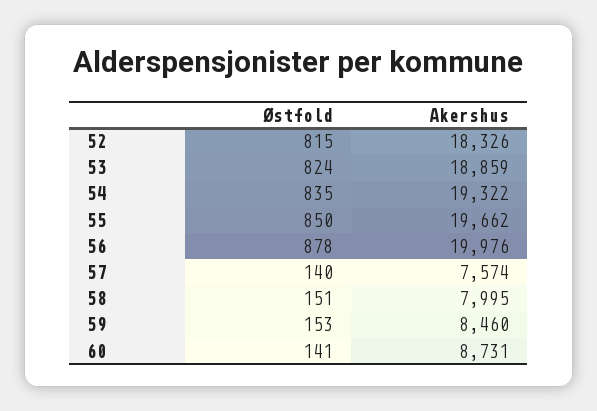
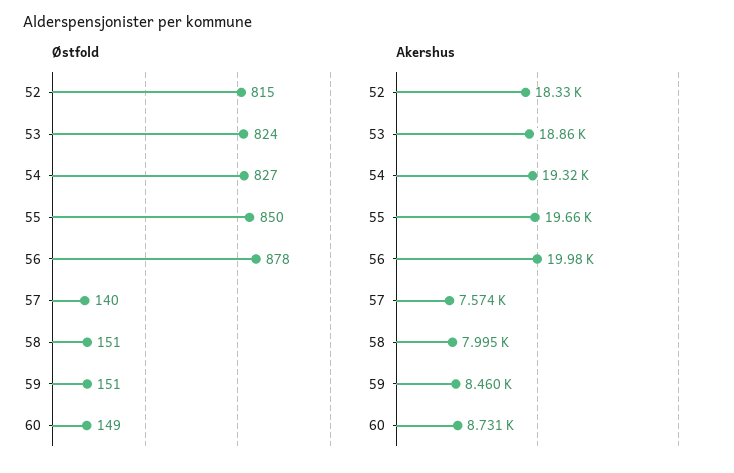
  {
    "Østfold": {
      "52": 815,
      "53": 824,
-     "54": 835,
+     "54": 827,
      "55": 850,
      "56": 878,
      "57": 140,
      "58": 151,
-     "59": 153,
+     "59": 151,
-     "60": 141
+     "60": 149
    },
    "Akershus": {
      "52": 18326,
      "53": 18859,
      "54": 19322,
      "55": 19662,
      "56": 19976,
      "57": 7574,
      "58": 7995,
      "59": 8460,
      "60": 8731
    }
  }

